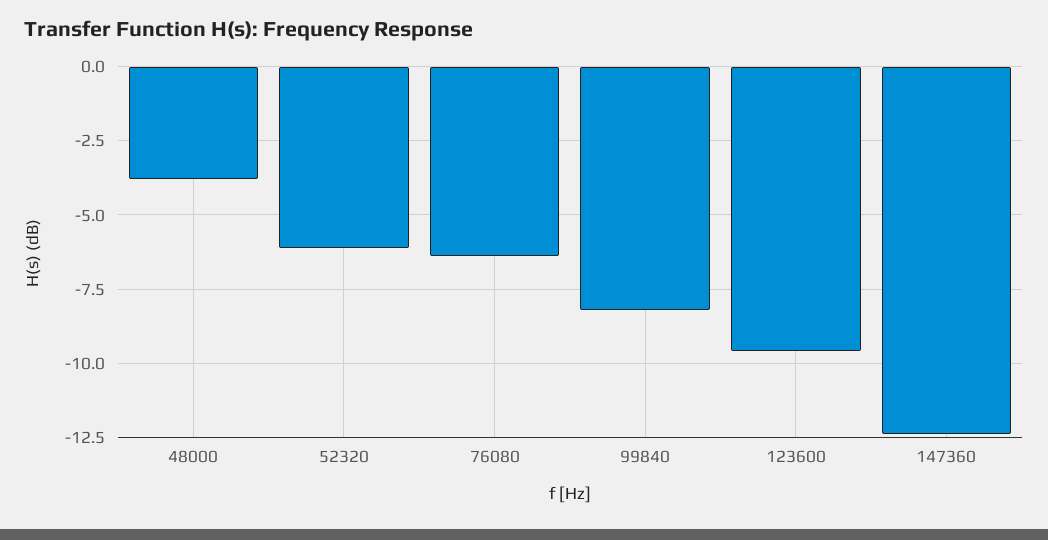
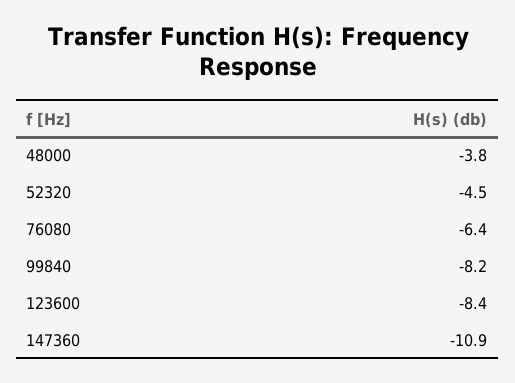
  {
    "48000": -3.8,
-   "52320": -6,
+   "52320": -4.5,
    "76080": -6.4,
    "99840": -8.2,
-   "123600": -9.5,
+   "123600": -8.4,
-   "147360": -12.5
+   "147360": -10.9
  }

